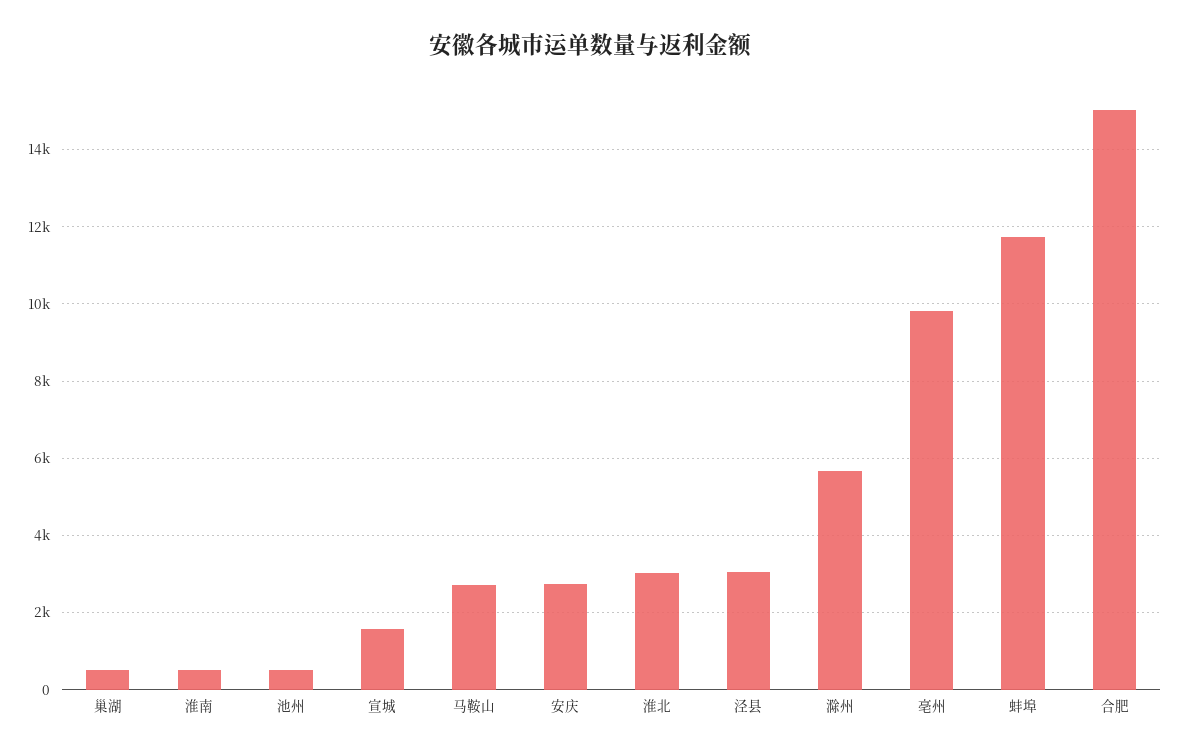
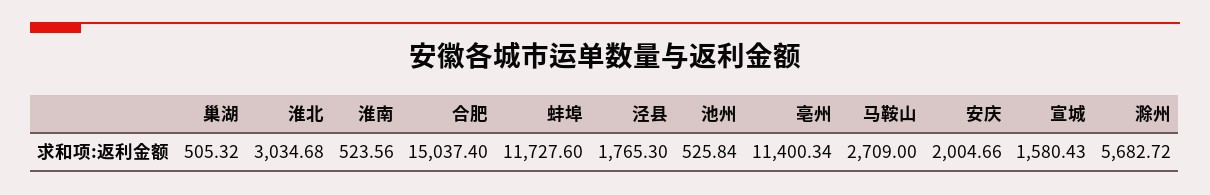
  {
    "巢湖": 505.32,
    "淮南": 523.56,
    "池州": 525.84,
    "宣城": 1580.43,
    "马鞍山": 2709,
-   "安庆": 2800,
+   "安庆": 2004.66,
    "淮北": 3034.68,
-   "泾县": 3000,
+   "泾县": 1765.3,
    "滁州": 5682.72,
-   "亳州": 9800,
+   "亳州": 11400.34,
    "蚌埠": 11727.6,
    "合肥": 15037.4
  }

